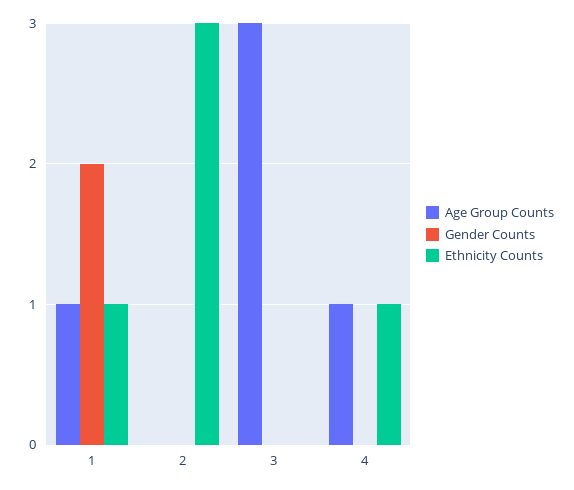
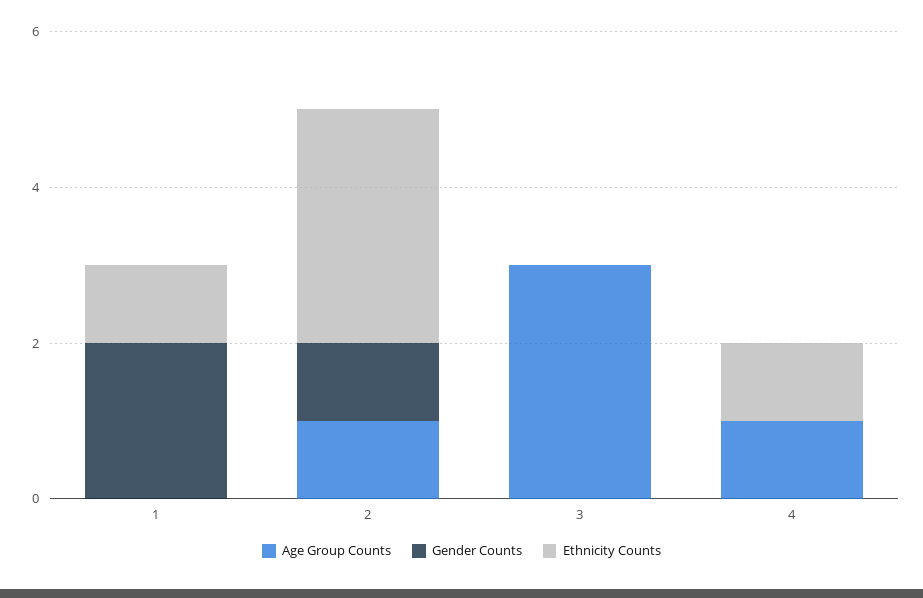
  {
    "Age Group Counts": {
-     "1": 1,
+     "1": 0,
-     "2": 0,
+     "2": 1,
      "3": 3,
      "4": 1
    },
    "Gender Counts": {
      "1": 2,
-     "2": 0,
+     "2": 1,
      "3": 0,
      "4": 0
    },
    "Ethnicity Counts": {
      "1": 1,
      "2": 3,
      "3": 0,
      "4": 1
    }
  }

